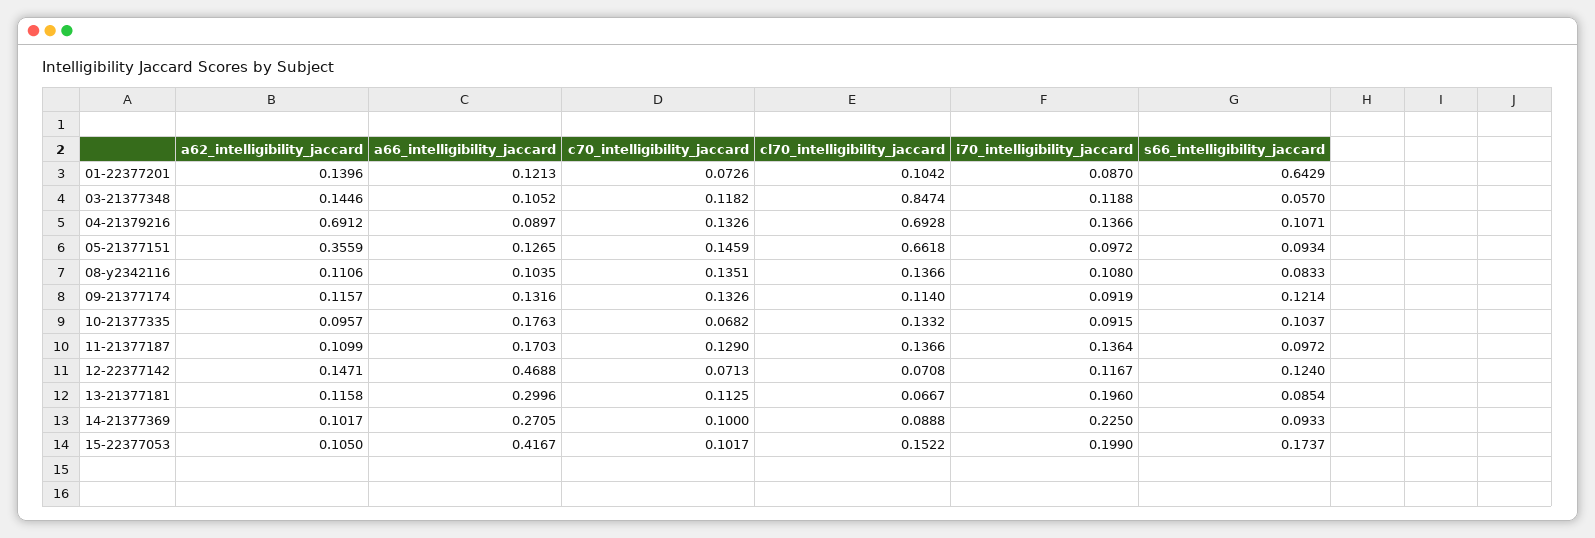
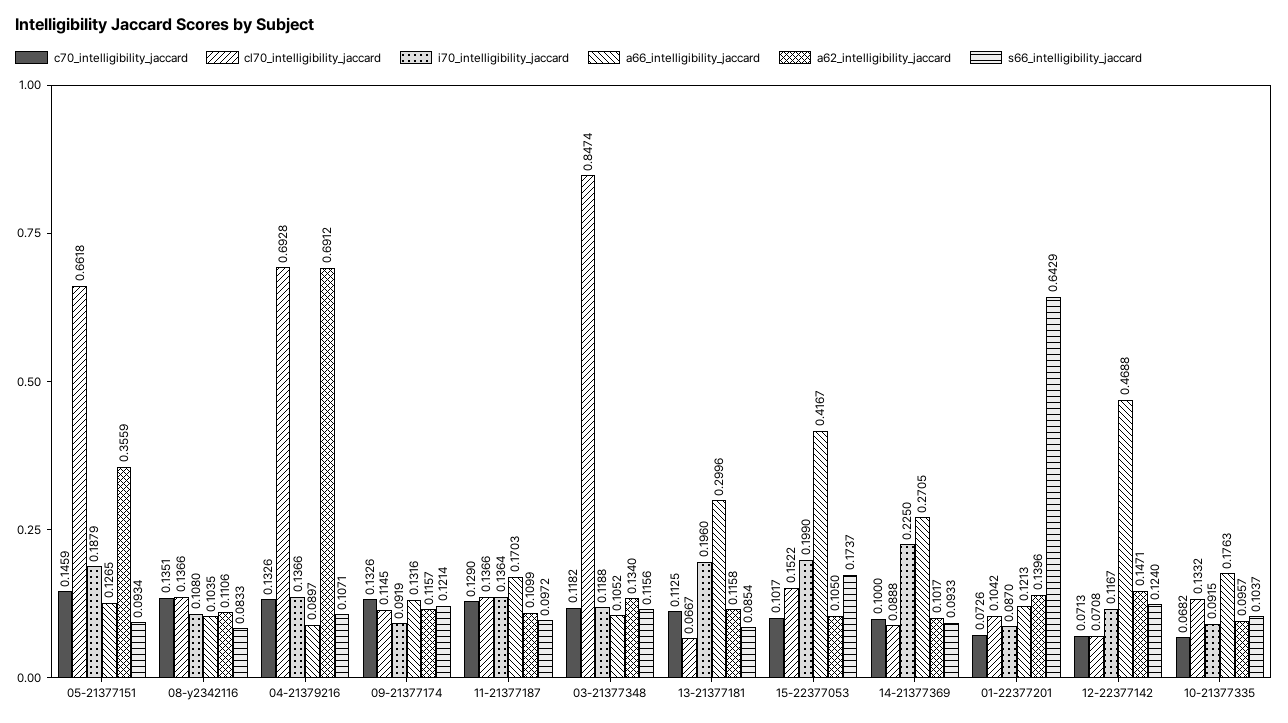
  {
    "a62_intelligibility_jaccard": {
      "01-22377201": 0.1396,
-     "03-21377348": 0.1446,
+     "03-21377348": 0.134,
      "04-21379216": 0.6912,
      "05-21377151": 0.3559,
      "08-y2342116": 0.1106,
      "09-21377174": 0.1157,
      "10-21377335": 0.0957,
      "11-21377187": 0.1099,
      "12-22377142": 0.1471,
      "13-21377181": 0.1158,
      "14-21377369": 0.1017,
      "15-22377053": 0.105
    },
    "a66_intelligibility_jaccard": {
      "01-22377201": 0.1213,
      "03-21377348": 0.1052,
      "04-21379216": 0.0897,
      "05-21377151": 0.1265,
      "08-y2342116": 0.1035,
      "09-21377174": 0.1316,
      "10-21377335": 0.1763,
      "11-21377187": 0.1703,
      "12-22377142": 0.4688,
      "13-21377181": 0.2996,
      "14-21377369": 0.2705,
      "15-22377053": 0.4167
    },
    "c70_intelligibility_jaccard": {
      "01-22377201": 0.0726,
      "03-21377348": 0.1182,
      "04-21379216": 0.1326,
      "05-21377151": 0.1459,
      "08-y2342116": 0.1351,
      "09-21377174": 0.1326,
      "10-21377335": 0.0682,
      "11-21377187": 0.129,
      "12-22377142": 0.0713,
      "13-21377181": 0.1125,
      "14-21377369": 0.1,
      "15-22377053": 0.1017
    },
    "cl70_intelligibility_jaccard": {
      "01-22377201": 0.1042,
      "03-21377348": 0.8474,
      "04-21379216": 0.6928,
      "05-21377151": 0.6618,
      "08-y2342116": 0.1366,
-     "09-21377174": 0.114,
+     "09-21377174": 0.1145,
      "10-21377335": 0.1332,
      "11-21377187": 0.1366,
      "12-22377142": 0.0708,
      "13-21377181": 0.0667,
      "14-21377369": 0.0888,
      "15-22377053": 0.1522
    },
    "i70_intelligibility_jaccard": {
      "01-22377201": 0.087,
      "03-21377348": 0.1188,
      "04-21379216": 0.1366,
-     "05-21377151": 0.0972,
+     "05-21377151": 0.1879,
      "08-y2342116": 0.108,
      "09-21377174": 0.0919,
      "10-21377335": 0.0915,
      "11-21377187": 0.1364,
      "12-22377142": 0.1167,
      "13-21377181": 0.196,
      "14-21377369": 0.225,
      "15-22377053": 0.199
    },
    "s66_intelligibility_jaccard": {
      "01-22377201": 0.6429,
-     "03-21377348": 0.057,
+     "03-21377348": 0.1156,
      "04-21379216": 0.1071,
      "05-21377151": 0.0934,
      "08-y2342116": 0.0833,
      "09-21377174": 0.1214,
      "10-21377335": 0.1037,
      "11-21377187": 0.0972,
      "12-22377142": 0.124,
      "13-21377181": 0.0854,
      "14-21377369": 0.0933,
      "15-22377053": 0.1737
    }
  }

